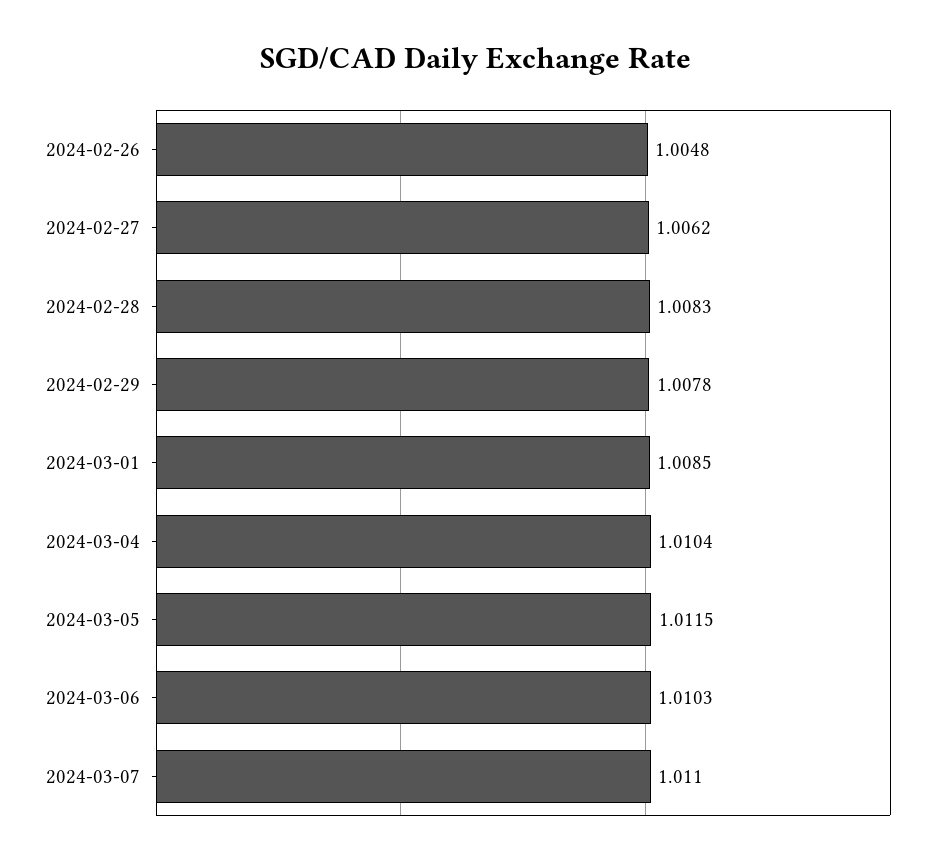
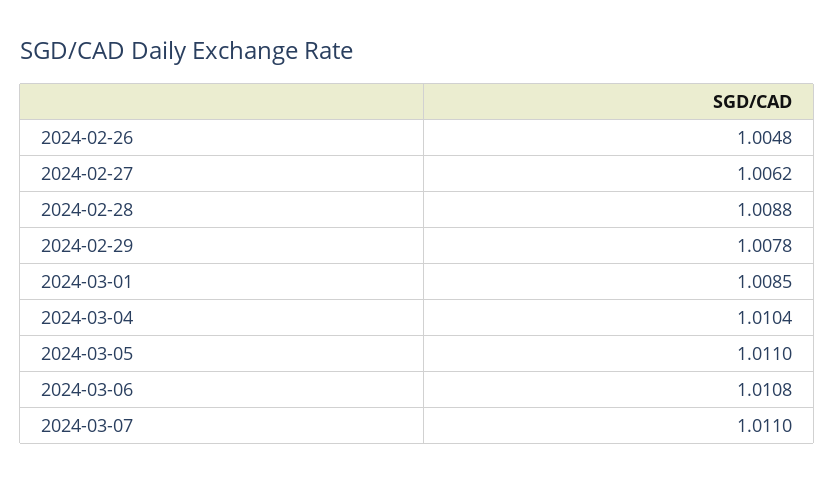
  {
    "2024-02-26": 1.0048,
    "2024-02-27": 1.0062,
-   "2024-02-28": 1.0083,
+   "2024-02-28": 1.0088,
    "2024-02-29": 1.0078,
    "2024-03-01": 1.0085,
    "2024-03-04": 1.0104,
-   "2024-03-05": 1.0115,
+   "2024-03-05": 1.011,
-   "2024-03-06": 1.0103,
+   "2024-03-06": 1.0108,
    "2024-03-07": 1.011
  }

